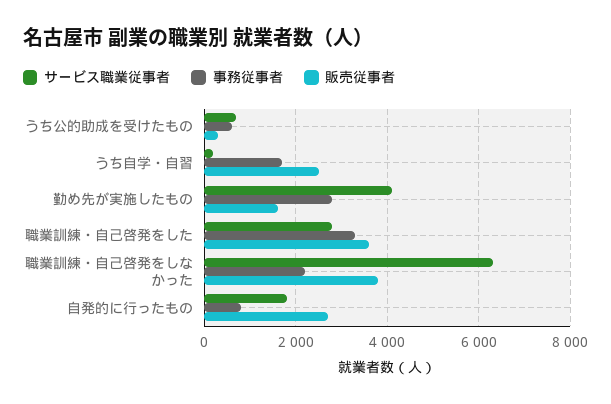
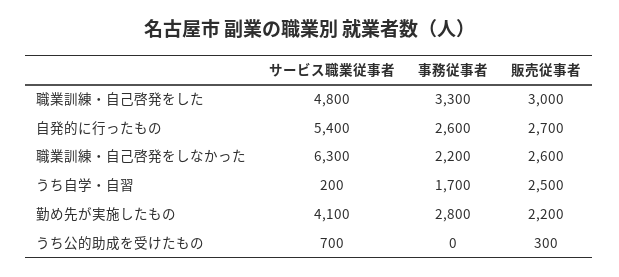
  {
    "サービス職業従事者": {
      "うち公的助成を受けたもの": 700,
      "うち自学・自習": 200,
      "勤め先が実施したもの": 4100,
-     "職業訓練・自己啓発をした": 2800,
+     "職業訓練・自己啓発をした": 4800,
      "職業訓練・自己啓発をしなかった": 6300,
-     "自発的に行ったもの": 1800
+     "自発的に行ったもの": 5400
    },
    "事務従事者": {
-     "うち公的助成を受けたもの": 600,
+     "うち公的助成を受けたもの": 0,
      "うち自学・自習": 1700,
      "勤め先が実施したもの": 2800,
      "職業訓練・自己啓発をした": 3300,
      "職業訓練・自己啓発をしなかった": 2200,
-     "自発的に行ったもの": 800
+     "自発的に行ったもの": 2600
    },
    "販売従事者": {
      "うち公的助成を受けたもの": 300,
      "うち自学・自習": 2500,
-     "勤め先が実施したもの": 1600,
+     "勤め先が実施したもの": 2200,
-     "職業訓練・自己啓発をした": 3600,
+     "職業訓練・自己啓発をした": 3000,
-     "職業訓練・自己啓発をしなかった": 3800,
+     "職業訓練・自己啓発をしなかった": 2600,
      "自発的に行ったもの": 2700
    }
  }

